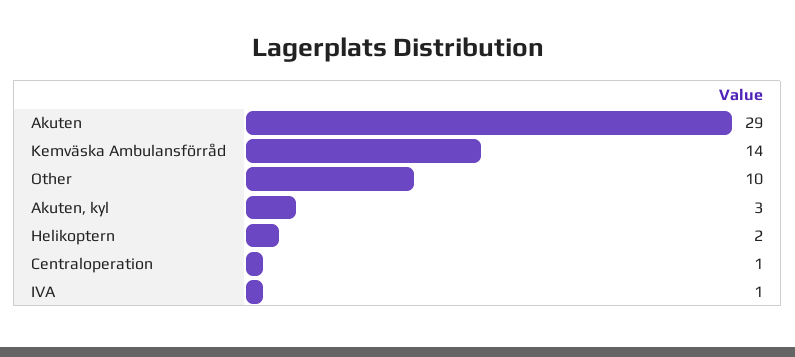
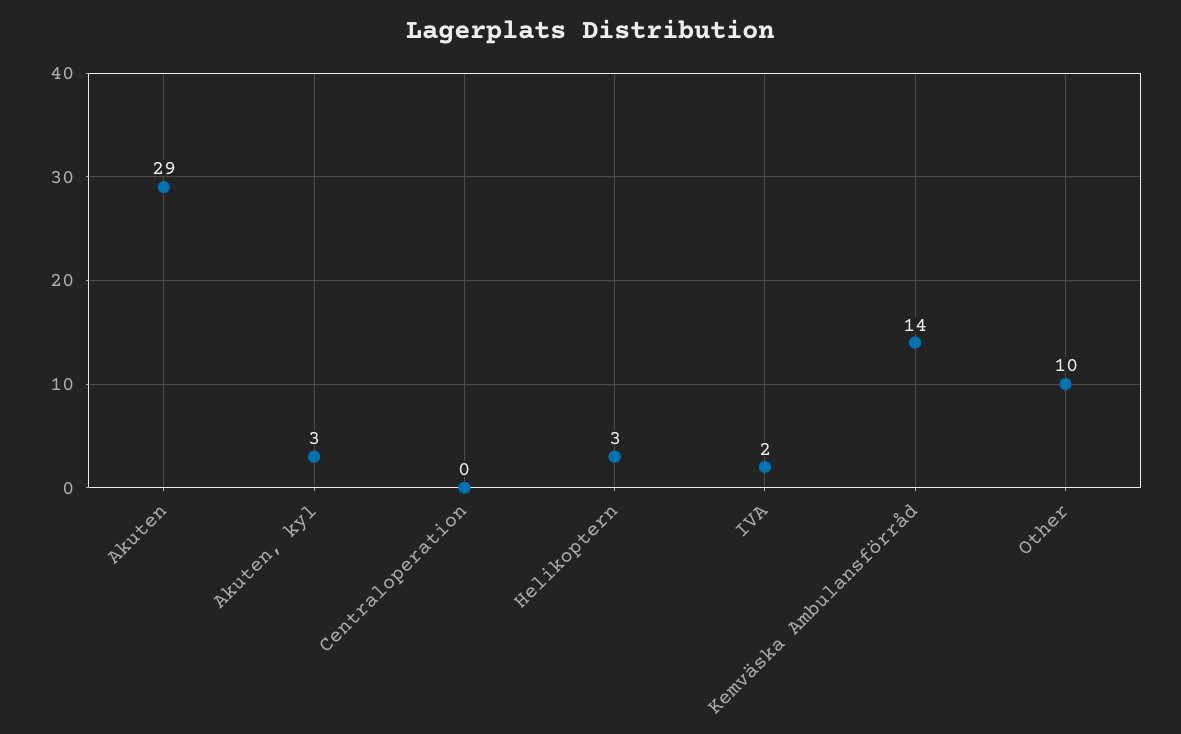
  {
    "Akuten": 29,
    "Kemväska Ambulansförråd": 14,
    "Other": 10,
    "Akuten, kyl": 3,
-   "Helikoptern": 2,
+   "Helikoptern": 3,
-   "Centraloperation": 1,
+   "Centraloperation": 0,
-   "IVA": 1
+   "IVA": 2
  }

